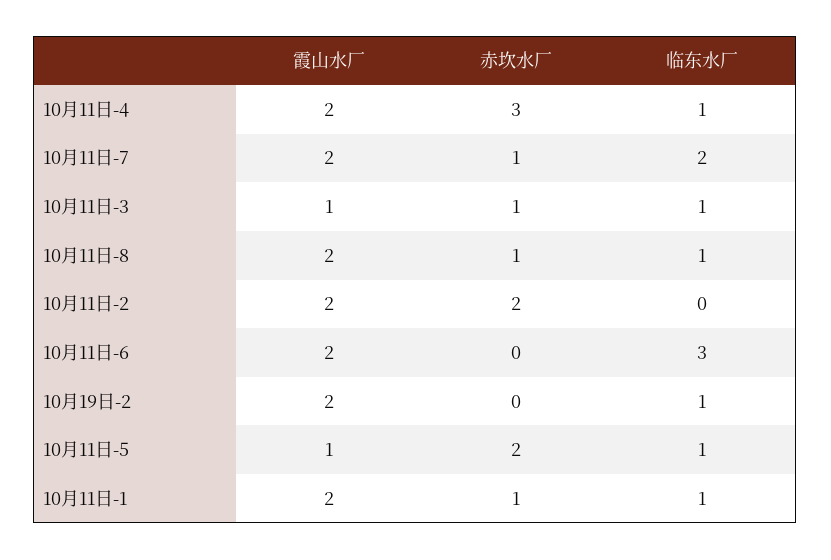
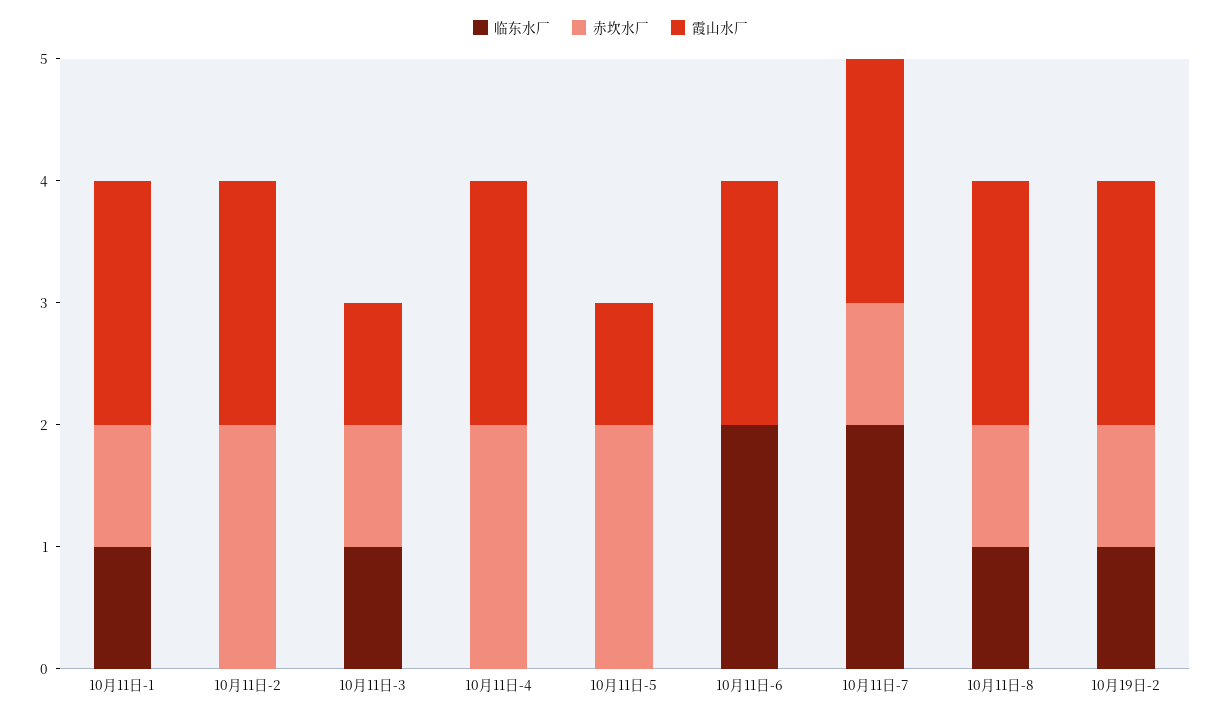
  {
    "霞山水厂": {
      "10月11日-4": 2,
      "10月11日-7": 2,
      "10月11日-3": 1,
      "10月11日-8": 2,
      "10月11日-2": 2,
      "10月11日-6": 2,
      "10月19日-2": 2,
      "10月11日-5": 1,
      "10月11日-1": 2
    },
    "赤坎水厂": {
-     "10月11日-4": 3,
+     "10月11日-4": 2,
      "10月11日-7": 1,
      "10月11日-3": 1,
      "10月11日-8": 1,
      "10月11日-2": 2,
      "10月11日-6": 0,
-     "10月19日-2": 0,
+     "10月19日-2": 1,
      "10月11日-5": 2,
      "10月11日-1": 1
    },
    "临东水厂": {
-     "10月11日-4": 1,
+     "10月11日-4": 0,
      "10月11日-7": 2,
      "10月11日-3": 1,
      "10月11日-8": 1,
      "10月11日-2": 0,
-     "10月11日-6": 3,
+     "10月11日-6": 2,
      "10月19日-2": 1,
-     "10月11日-5": 1,
+     "10月11日-5": 0,
      "10月11日-1": 1
    }
  }

